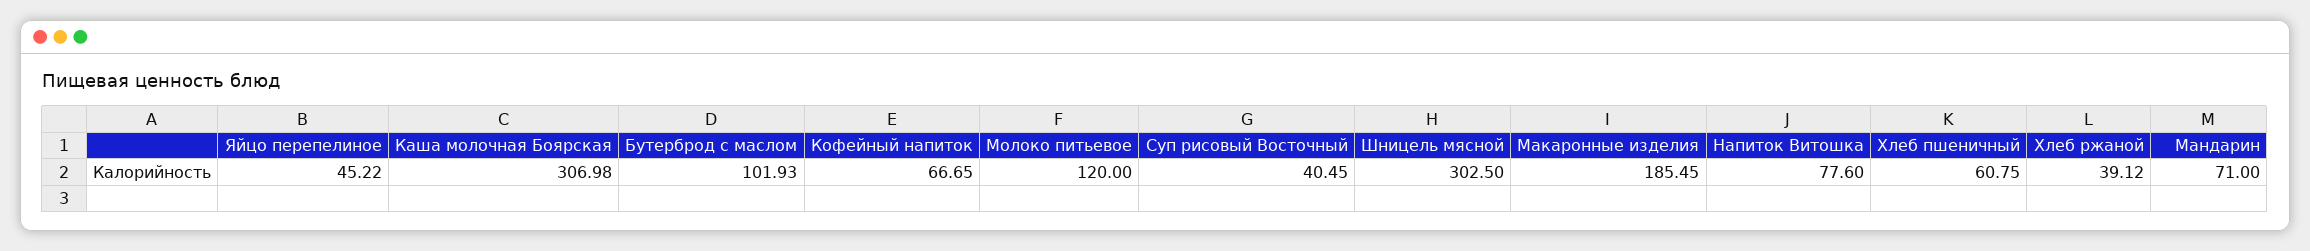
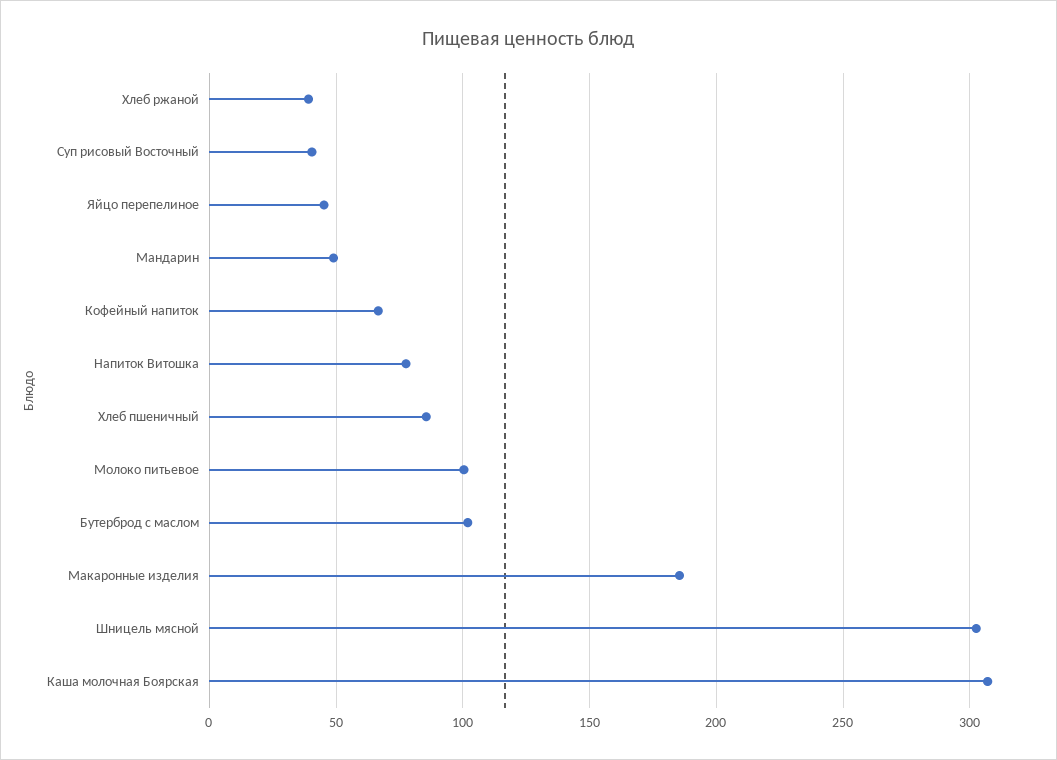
  {
    "Яйцо перепелиное": 45.22,
    "Каша молочная Боярская": 306.98,
    "Бутерброд с маслом": 101.93,
    "Кофейный напиток": 66.65,
-   "Молоко питьевое": 120,
+   "Молоко питьевое": 100,
    "Суп рисовый Восточный": 40.45,
    "Шницель мясной": 302.5,
    "Макаронные изделия": 185.45,
    "Напиток Витошка": 77.6,
-   "Хлеб пшеничный": 60.75,
+   "Хлеб пшеничный": 85,
    "Хлеб ржаной": 39.12,
-   "Мандарин": 71
+   "Мандарин": 50
  }

